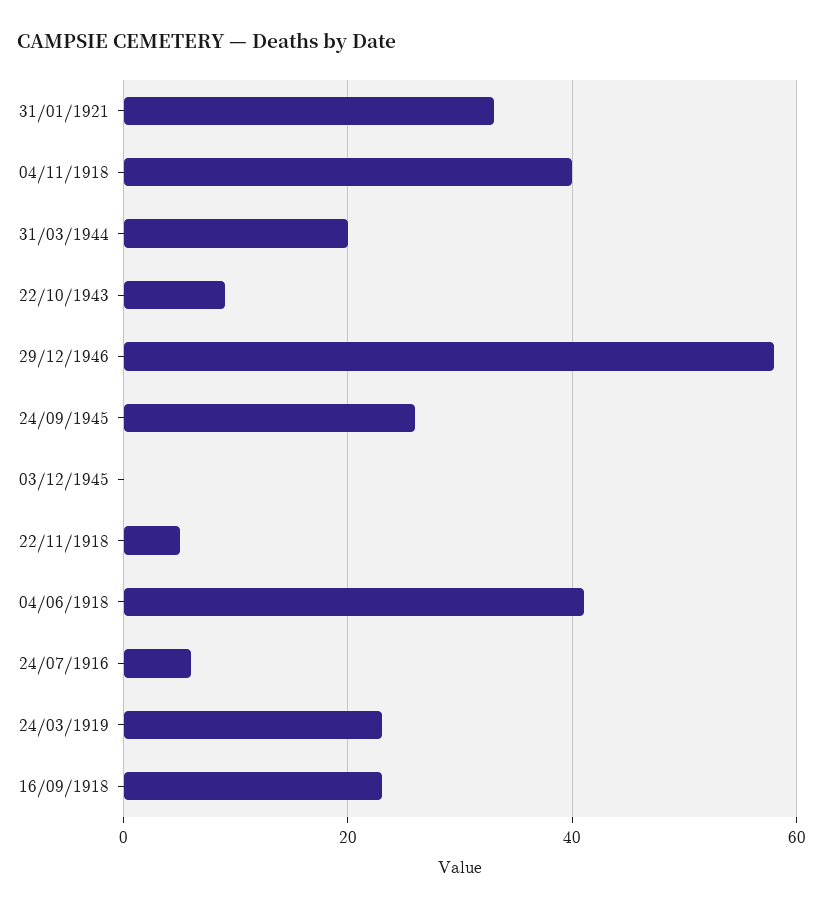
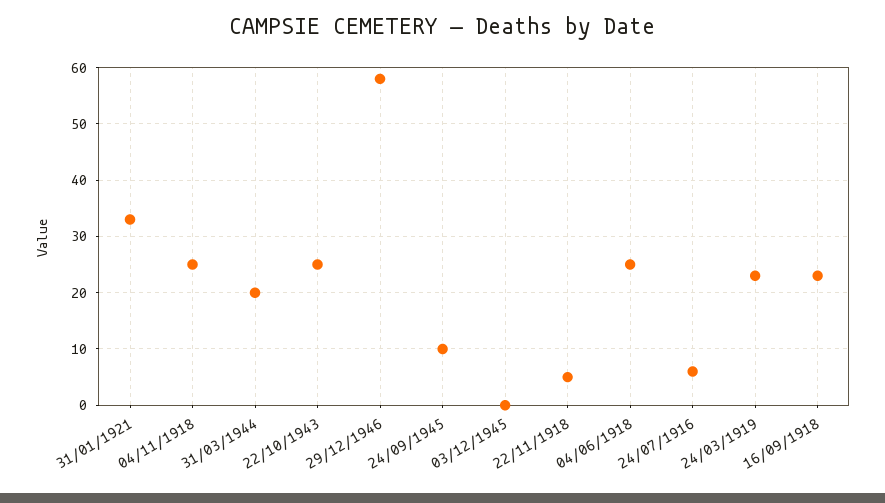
  {
    "31/01/1921": 35,
-   "04/11/1918": 40,
+   "04/11/1918": 25,
    "31/03/1944": 20,
-   "22/10/1943": 10,
+   "22/10/1943": 25,
    "29/12/1946": 60,
-   "24/09/1945": 25,
+   "24/09/1945": 10,
    "03/12/1945": 0,
    "22/11/1918": 5,
-   "04/06/1918": 40,
+   "04/06/1918": 25,
    "24/07/1916": 5,
    "24/03/1919": 25,
    "16/09/1918": 25
  }

